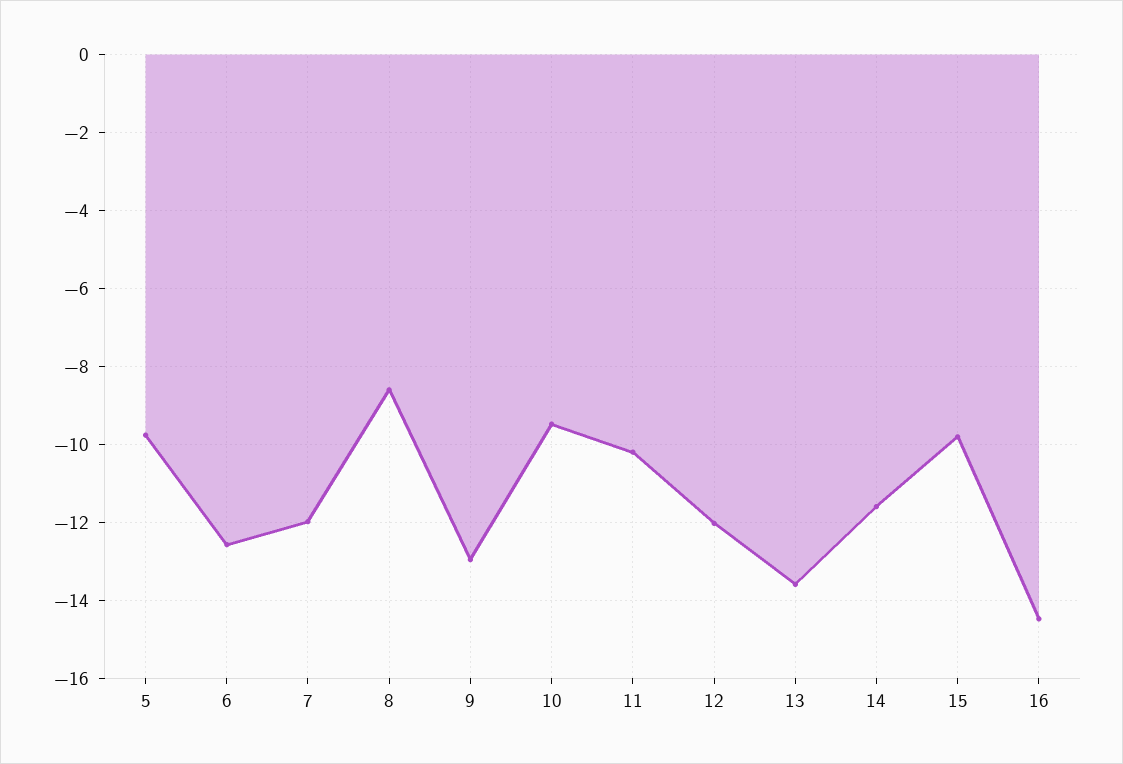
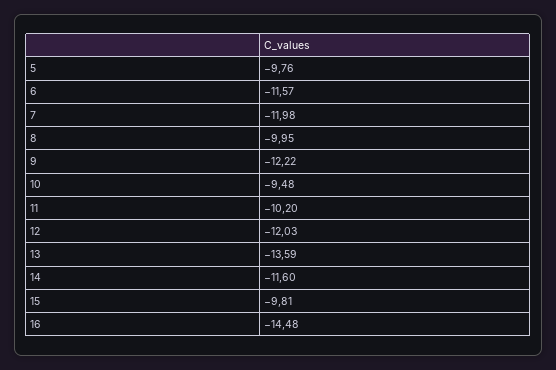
  {
    "5": -9.76,
-   "6": -12.6,
+   "6": -11.57,
    "7": -11.98,
-   "8": -8.6,
+   "8": -9.95,
-   "9": -13,
+   "9": -12.22,
    "10": -9.48,
    "11": -10.2,
    "12": -12.03,
    "13": -13.59,
    "14": -11.6,
    "15": -9.81,
    "16": -14.48
  }

